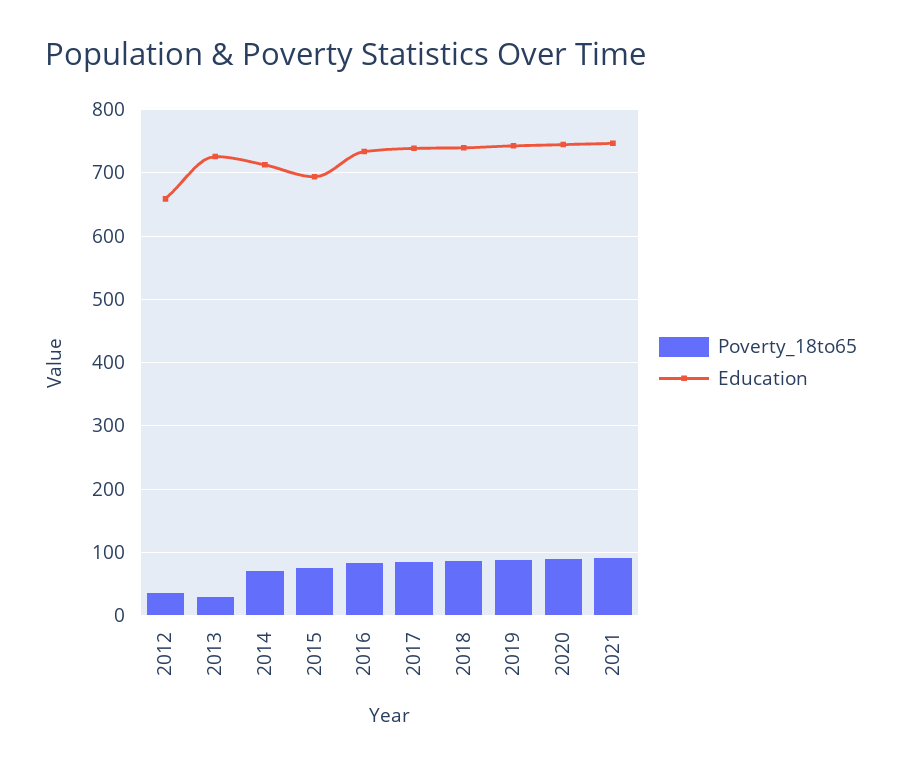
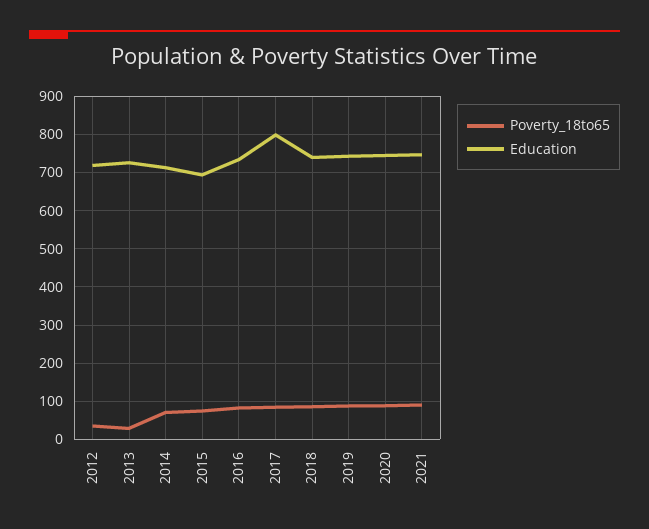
  {
    "Poverty_18to65": {
      "2012": 40,
      "2013": 30,
      "2014": 70,
      "2015": 80,
      "2016": 80,
      "2017": 90,
      "2018": 90,
      "2019": 90,
      "2020": 90,
      "2021": 90
    },
    "Education": {
-     "2012": 660,
+     "2012": 720,
      "2013": 730,
      "2014": 710,
      "2015": 690,
      "2016": 730,
-     "2017": 740,
+     "2017": 800,
      "2018": 740,
      "2019": 740,
      "2020": 750,
      "2021": 750
    }
  }

